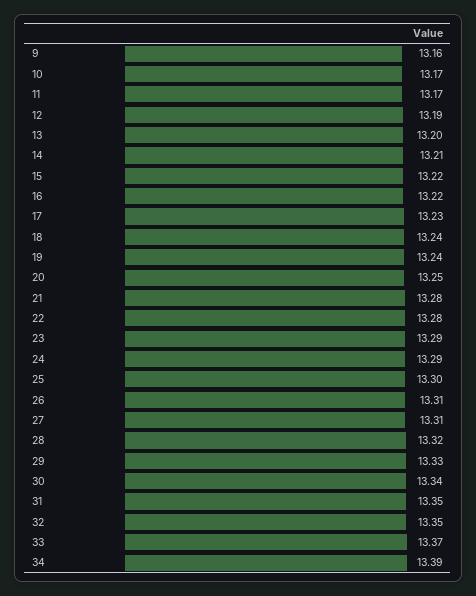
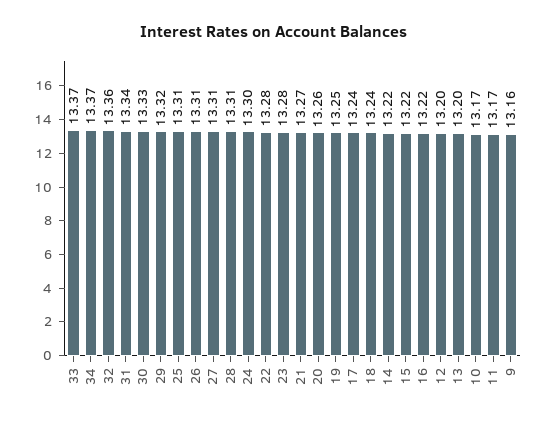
  {
    "9": 13.16,
    "10": 13.17,
    "11": 13.17,
-   "12": 13.19,
+   "12": 13.2,
    "13": 13.2,
-   "14": 13.21,
+   "14": 13.22,
    "15": 13.22,
    "16": 13.22,
-   "17": 13.23,
+   "17": 13.24,
    "18": 13.24,
-   "19": 13.24,
+   "19": 13.25,
-   "20": 13.25,
+   "20": 13.26,
-   "21": 13.28,
+   "21": 13.27,
    "22": 13.28,
-   "23": 13.29,
+   "23": 13.28,
-   "24": 13.29,
+   "24": 13.3,
-   "25": 13.3,
+   "25": 13.31,
    "26": 13.31,
    "27": 13.31,
-   "28": 13.32,
+   "28": 13.31,
-   "29": 13.33,
+   "29": 13.32,
-   "30": 13.34,
+   "30": 13.33,
-   "31": 13.35,
+   "31": 13.34,
-   "32": 13.35,
+   "32": 13.36,
    "33": 13.37,
-   "34": 13.39
+   "34": 13.37
  }

